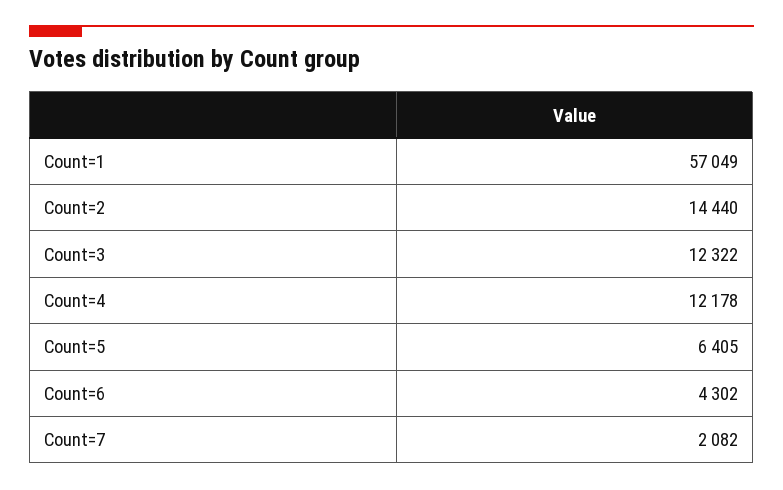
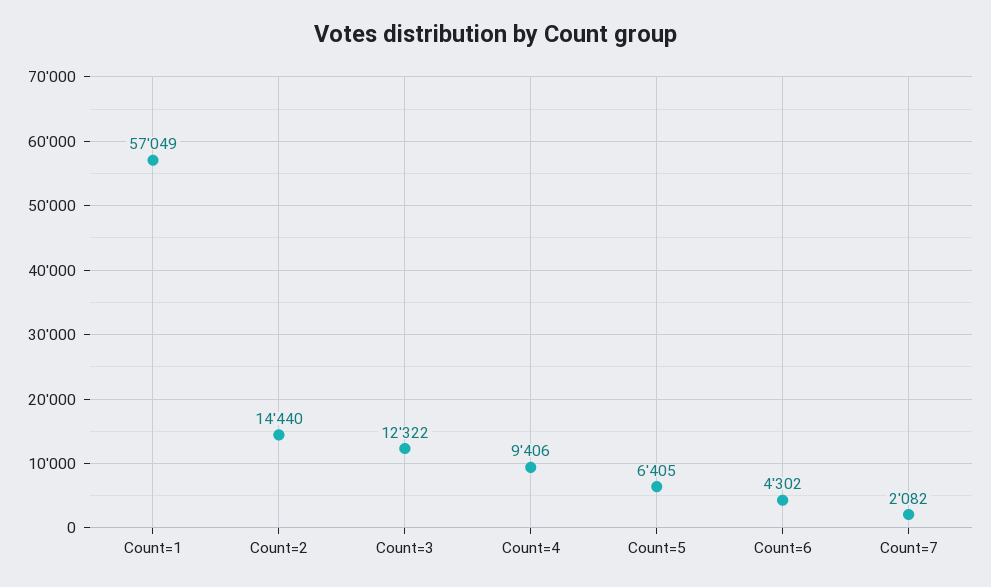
  {
    "Count=1": 57049,
    "Count=2": 14440,
    "Count=3": 12322,
-   "Count=4": 12178,
+   "Count=4": 9406,
    "Count=5": 6405,
    "Count=6": 4302,
    "Count=7": 2082
  }

